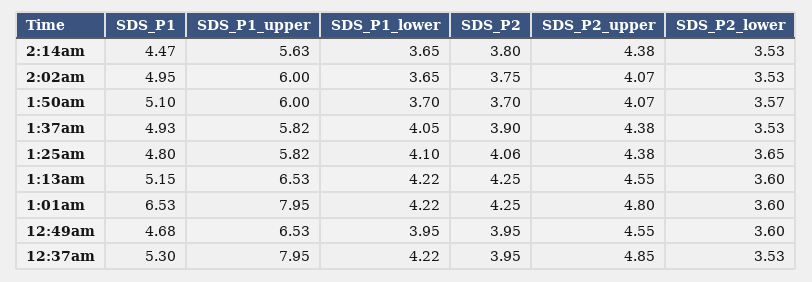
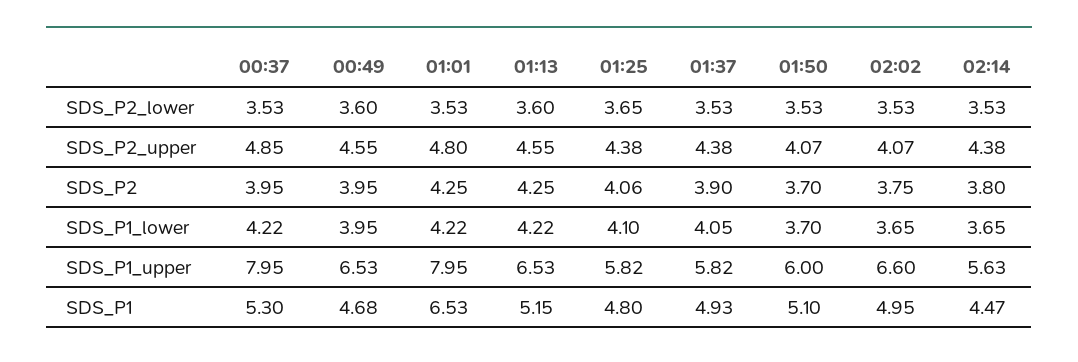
  {
    "SDS_P1": {
      "2:14am": 4.47,
      "2:02am": 4.95,
      "1:50am": 5.1,
      "1:37am": 4.93,
      "1:25am": 4.8,
      "1:13am": 5.15,
      "1:01am": 6.53,
      "12:49am": 4.68,
      "12:37am": 5.3
    },
    "SDS_P1_upper": {
      "2:14am": 5.63,
-     "2:02am": 6,
+     "2:02am": 6.6,
      "1:50am": 6,
      "1:37am": 5.82,
      "1:25am": 5.82,
      "1:13am": 6.53,
      "1:01am": 7.95,
      "12:49am": 6.53,
      "12:37am": 7.95
    },
    "SDS_P1_lower": {
      "2:14am": 3.65,
      "2:02am": 3.65,
      "1:50am": 3.7,
      "1:37am": 4.05,
      "1:25am": 4.1,
      "1:13am": 4.22,
      "1:01am": 4.22,
      "12:49am": 3.95,
      "12:37am": 4.22
    },
    "SDS_P2": {
      "2:14am": 3.8,
      "2:02am": 3.75,
      "1:50am": 3.7,
      "1:37am": 3.9,
      "1:25am": 4.06,
      "1:13am": 4.25,
      "1:01am": 4.25,
      "12:49am": 3.95,
      "12:37am": 3.95
    },
    "SDS_P2_upper": {
      "2:14am": 4.38,
      "2:02am": 4.07,
      "1:50am": 4.07,
      "1:37am": 4.38,
      "1:25am": 4.38,
      "1:13am": 4.55,
      "1:01am": 4.8,
      "12:49am": 4.55,
      "12:37am": 4.85
    },
    "SDS_P2_lower": {
      "2:14am": 3.53,
      "2:02am": 3.53,
-     "1:50am": 3.57,
+     "1:50am": 3.53,
      "1:37am": 3.53,
      "1:25am": 3.65,
      "1:13am": 3.6,
-     "1:01am": 3.6,
+     "1:01am": 3.53,
      "12:49am": 3.6,
      "12:37am": 3.53
    }
  }

